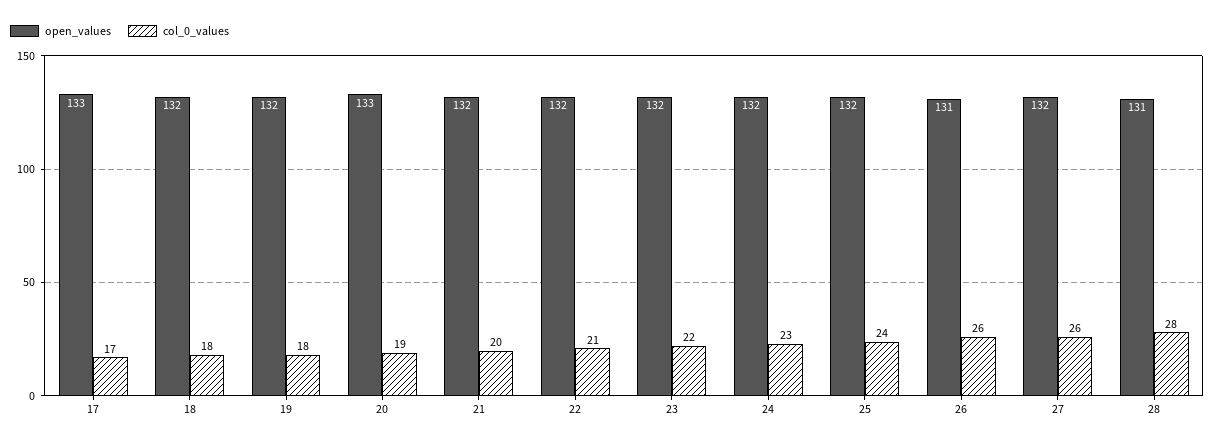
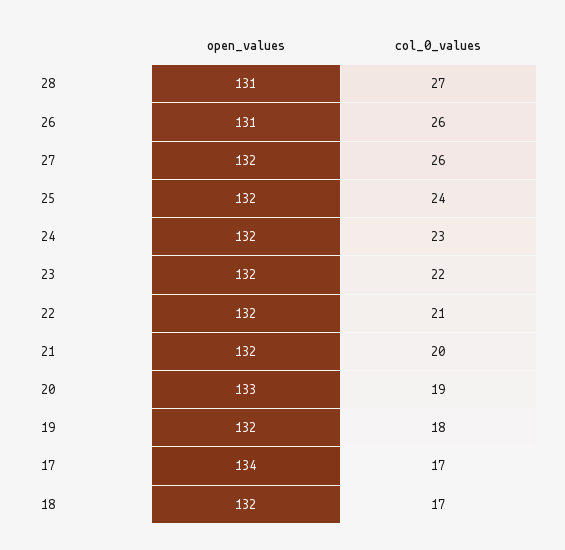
  {
    "open_values": {
-     "17": 133,
+     "17": 134,
      "18": 132,
      "19": 132,
      "20": 133,
      "21": 132,
      "22": 132,
      "23": 132,
      "24": 132,
      "25": 132,
      "26": 131,
      "27": 132,
      "28": 131
    },
    "col_0_values": {
      "17": 17,
-     "18": 18,
+     "18": 17,
      "19": 18,
      "20": 19,
      "21": 20,
      "22": 21,
      "23": 22,
      "24": 23,
      "25": 24,
      "26": 26,
      "27": 26,
-     "28": 28
+     "28": 27
    }
  }

